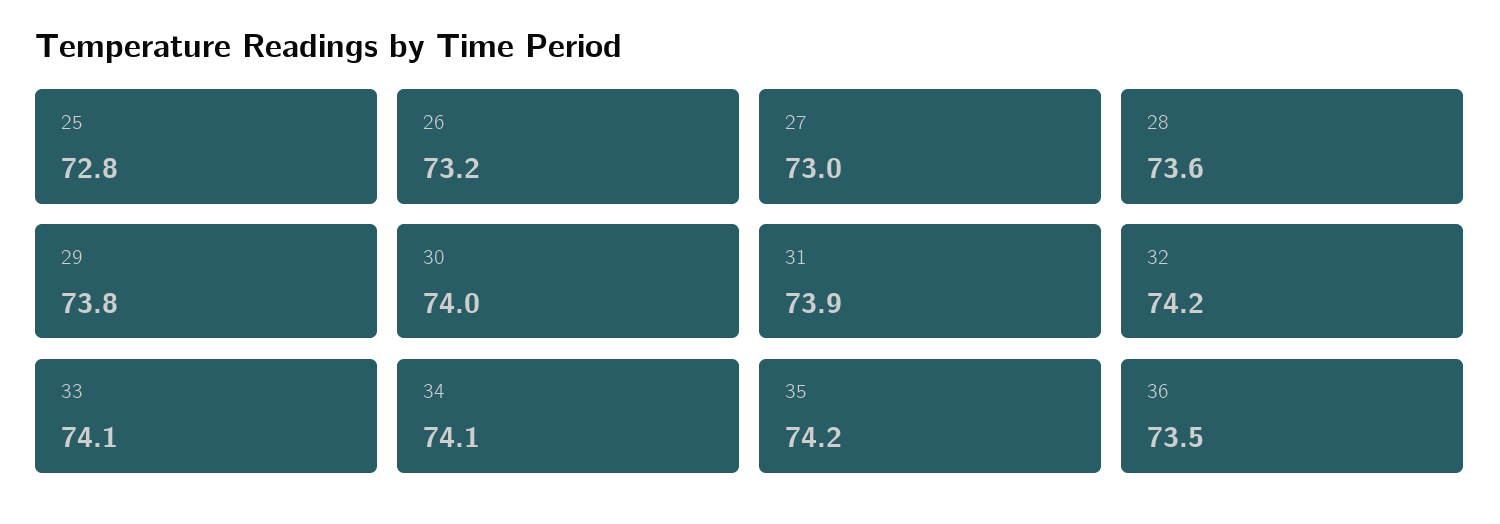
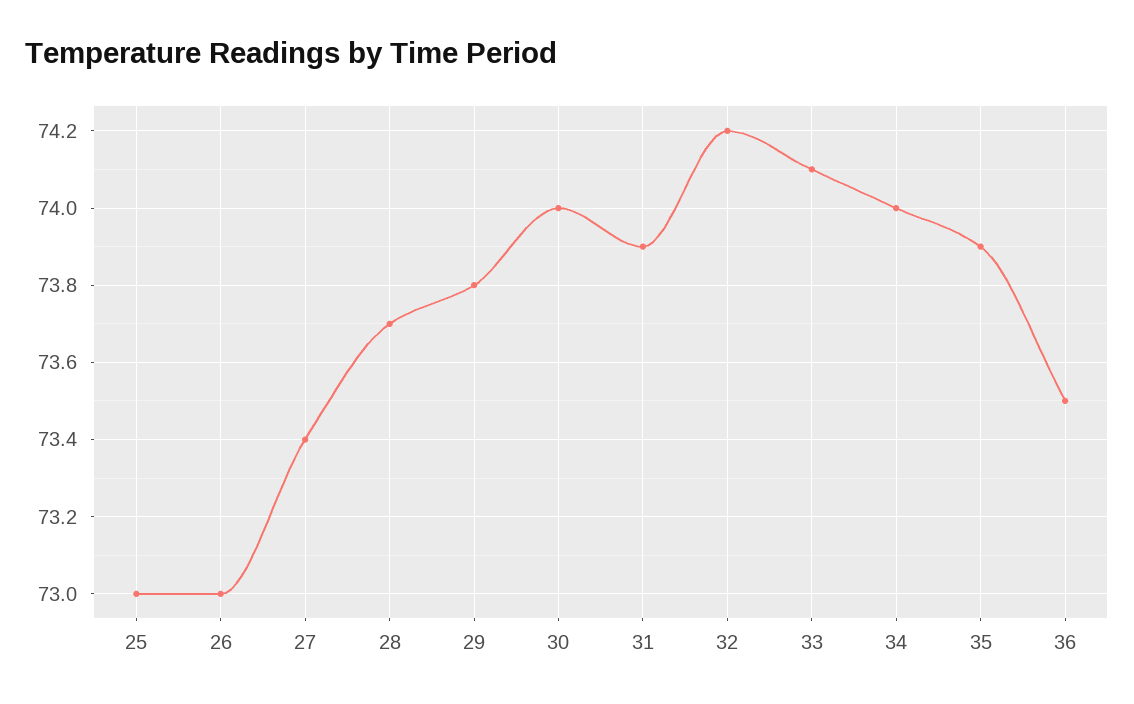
  {
-   "25": 72.8,
+   "25": 73,
-   "26": 73.2,
+   "26": 73,
-   "27": 73,
+   "27": 73.4,
-   "28": 73.6,
+   "28": 73.7,
    "29": 73.8,
    "30": 74,
    "31": 73.9,
    "32": 74.2,
    "33": 74.1,
-   "34": 74.1,
+   "34": 74,
-   "35": 74.2,
+   "35": 73.9,
    "36": 73.5
  }

